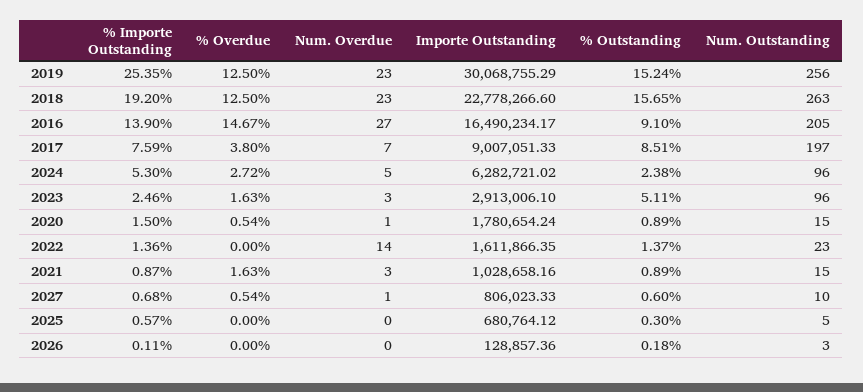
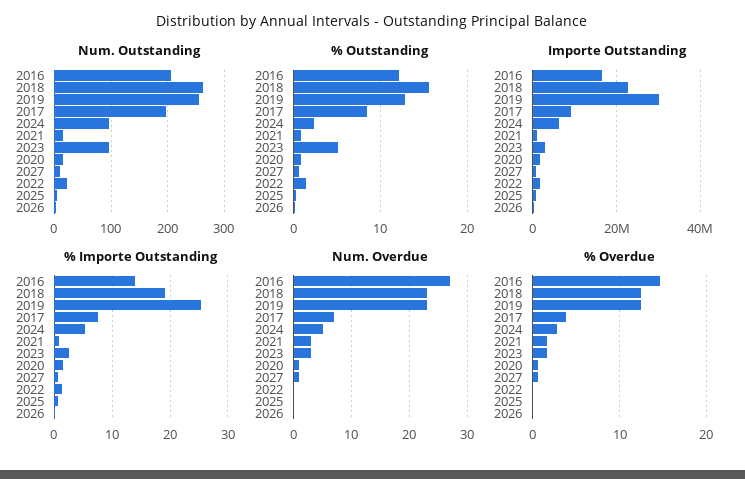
  {
    "% Importe Outstanding": {
      "2019": 25.35,
      "2018": 19.2,
      "2016": 13.9,
      "2017": 7.59,
      "2024": 5.3,
      "2023": 2.46,
      "2020": 1.5,
      "2022": 1.36,
      "2021": 0.87,
      "2027": 0.68,
      "2025": 0.57,
      "2026": 0.11
    },
    "% Overdue": {
      "2019": 12.5,
      "2018": 12.5,
      "2016": 14.67,
      "2017": 3.8,
      "2024": 2.72,
      "2023": 1.63,
      "2020": 0.54,
      "2022": 0,
      "2021": 1.63,
      "2027": 0.54,
      "2025": 0,
      "2026": 0
    },
    "Num. Overdue": {
      "2019": 23,
      "2018": 23,
      "2016": 27,
      "2017": 7,
      "2024": 5,
      "2023": 3,
      "2020": 1,
-     "2022": 14,
+     "2022": 0,
      "2021": 3,
      "2027": 1,
      "2025": 0,
      "2026": 0
    },
    "Importe Outstanding": {
      "2019": 30068755.29,
      "2018": 22778266.6,
      "2016": 16490234.17,
      "2017": 9007051.33,
      "2024": 6282721.02,
      "2023": 2913006.1,
      "2020": 1780654.24,
      "2022": 1611866.35,
      "2021": 1028658.16,
      "2027": 806023.33,
      "2025": 680764.12,
      "2026": 128857.36
    },
    "% Outstanding": {
-     "2019": 15.24,
+     "2019": 13,
      "2018": 15.65,
-     "2016": 9.1,
+     "2016": 12,
      "2017": 8.51,
      "2024": 2.38,
      "2023": 5.11,
      "2020": 0.89,
      "2022": 1.37,
      "2021": 0.89,
      "2027": 0.6,
      "2025": 0.3,
      "2026": 0.18
    },
    "Num. Outstanding": {
      "2019": 256,
      "2018": 263,
      "2016": 205,
      "2017": 197,
      "2024": 96,
      "2023": 96,
      "2020": 15,
      "2022": 23,
      "2021": 15,
      "2027": 10,
      "2025": 5,
      "2026": 3
    }
  }

